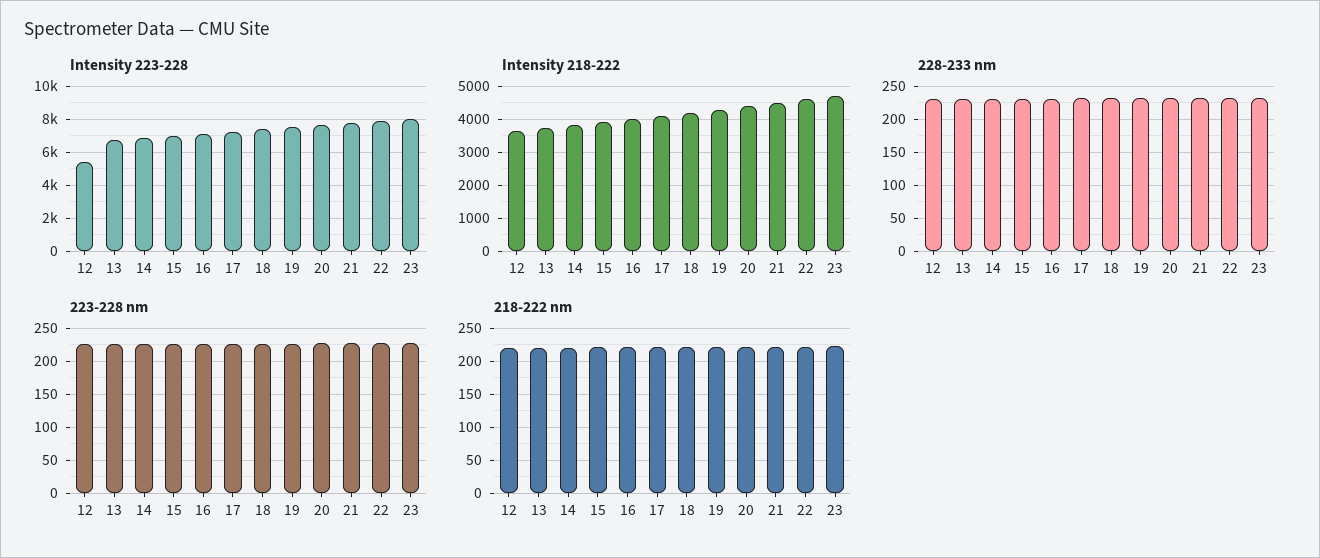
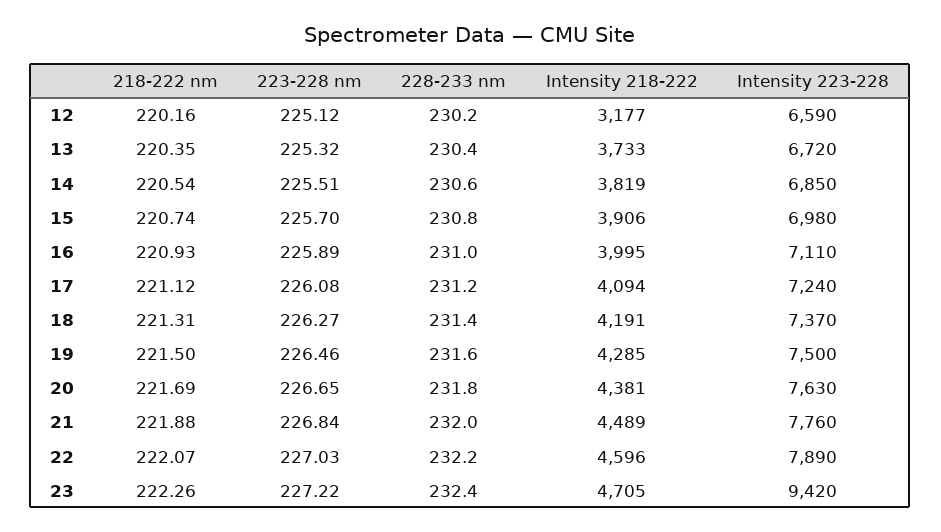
  {
    "Intensity 223-228": {
-     "12": 5500,
+     "12": 6590,
      "13": 6720,
      "14": 6850,
      "15": 6980,
      "16": 7110,
      "17": 7240,
      "18": 7370,
      "19": 7500,
      "20": 7630,
      "21": 7760,
      "22": 7890,
-     "23": 8000
+     "23": 9420
    },
    "Intensity 218-222": {
-     "12": 3600,
+     "12": 3177,
      "13": 3733,
      "14": 3819,
      "15": 3906,
      "16": 3995,
      "17": 4094,
      "18": 4191,
      "19": 4285,
      "20": 4381,
      "21": 4489,
      "22": 4596,
      "23": 4705
    },
    "228-233 nm": {
      "12": 230.2,
      "13": 230.4,
      "14": 230.6,
      "15": 230.8,
      "16": 231,
      "17": 231.2,
      "18": 231.4,
      "19": 231.6,
      "20": 231.8,
      "21": 232,
      "22": 232.2,
      "23": 232.4
    },
    "223-228 nm": {
      "12": 225.12,
      "13": 225.32,
      "14": 225.51,
      "15": 225.7,
      "16": 225.89,
      "17": 226.08,
      "18": 226.27,
      "19": 226.46,
      "20": 226.65,
      "21": 226.84,
      "22": 227.03,
      "23": 227.22
    },
    "218-222 nm": {
      "12": 220.16,
      "13": 220.35,
      "14": 220.54,
      "15": 220.74,
      "16": 220.93,
      "17": 221.12,
      "18": 221.31,
      "19": 221.5,
      "20": 221.69,
      "21": 221.88,
      "22": 222.07,
      "23": 222.26
    }
  }

